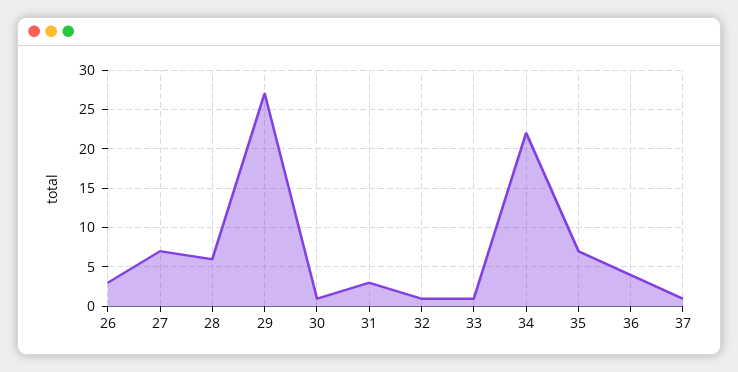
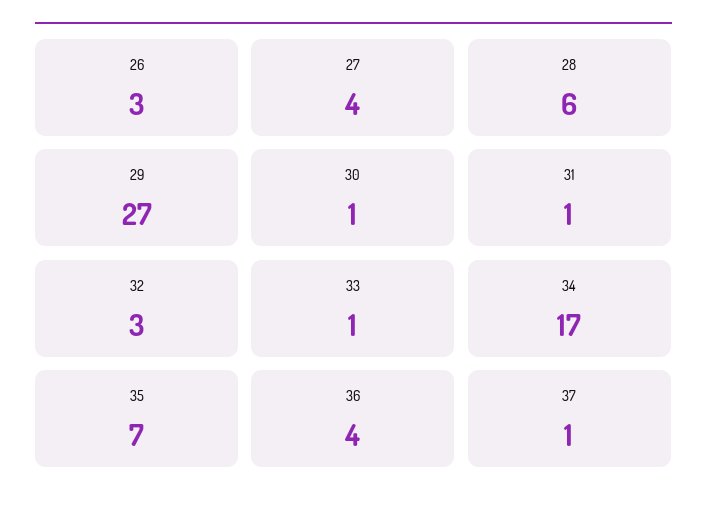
  {
    "26": 3,
-   "27": 7,
+   "27": 4,
    "28": 6,
    "29": 27,
    "30": 1,
-   "31": 3,
+   "31": 1,
-   "32": 1,
+   "32": 3,
    "33": 1,
-   "34": 22,
+   "34": 17,
    "35": 7,
    "36": 4,
    "37": 1
  }

